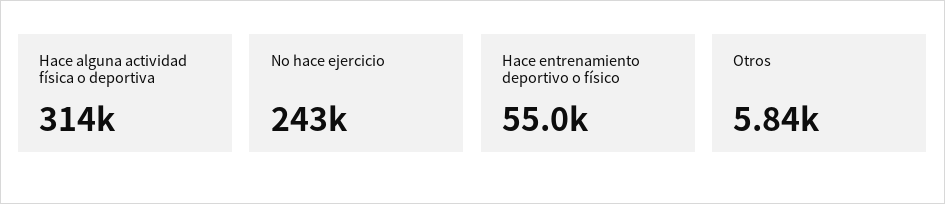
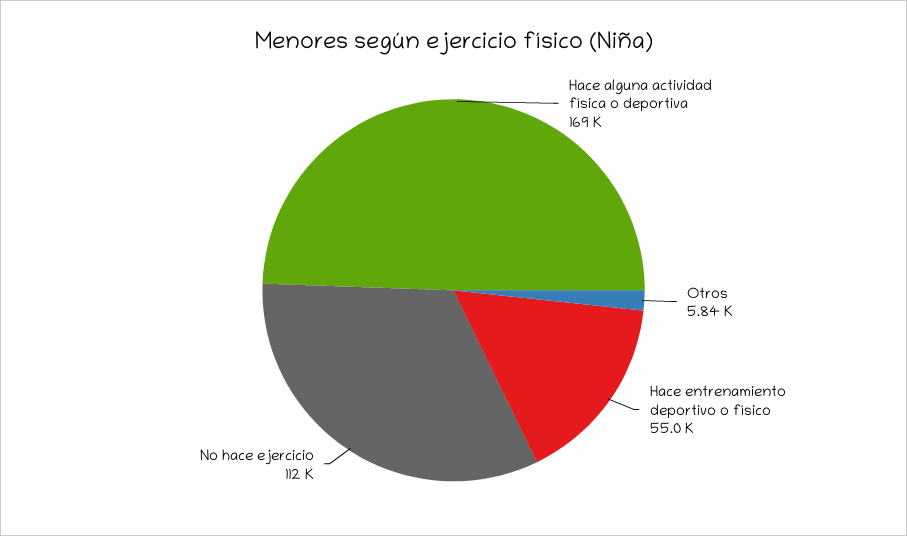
  {
-   "Hace alguna actividad física o deportiva": 314000,
+   "Hace alguna actividad física o deportiva": 169000,
-   "No hace ejercicio": 243000,
+   "No hace ejercicio": 112000,
    "Hace entrenamiento deportivo o físico": 55000,
    "Otros": 5840
  }

